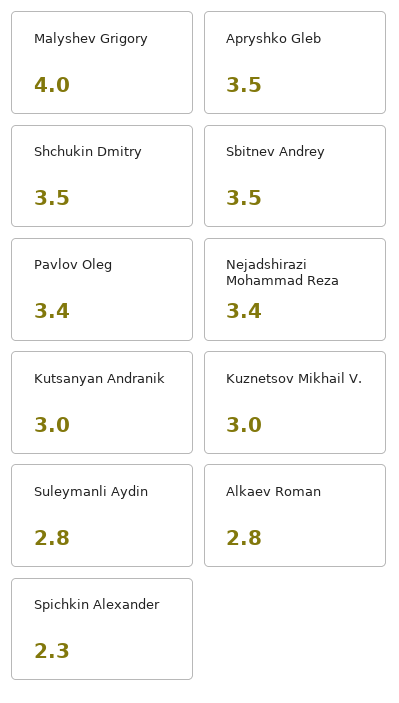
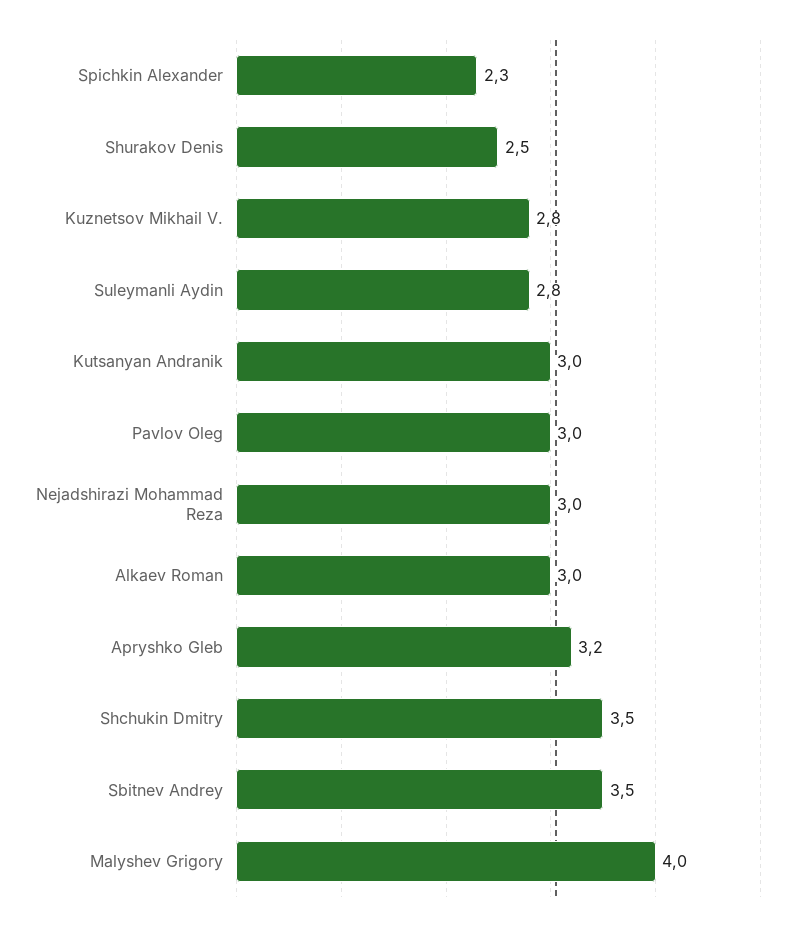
  {
    "Malyshev Grigory": 4,
-   "Apryshko Gleb": 3.5,
+   "Apryshko Gleb": 3.2,
    "Shchukin Dmitry": 3.5,
    "Sbitnev Andrey": 3.5,
-   "Pavlov Oleg": 3.4,
+   "Pavlov Oleg": 3,
-   "Nejadshirazi Mohammad Reza": 3.4,
+   "Nejadshirazi Mohammad Reza": 3,
    "Kutsanyan Andranik": 3,
-   "Kuznetsov Mikhail V.": 3,
+   "Kuznetsov Mikhail V.": 2.8,
    "Suleymanli Aydin": 2.8,
-   "Alkaev Roman": 2.8,
+   "Alkaev Roman": 3,
-   "Spichkin Alexander": 2.3
+   "Spichkin Alexander": 2.3,
+   "Shurakov Denis": 2.5
  }

